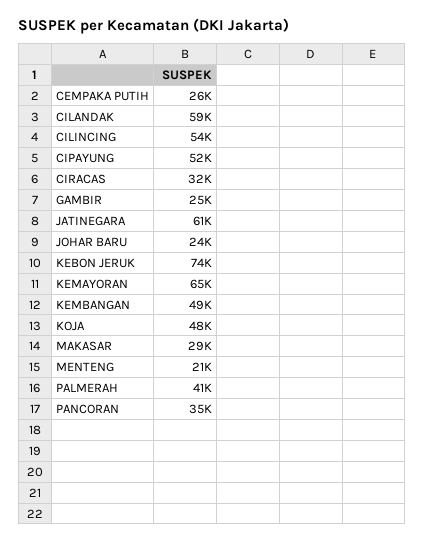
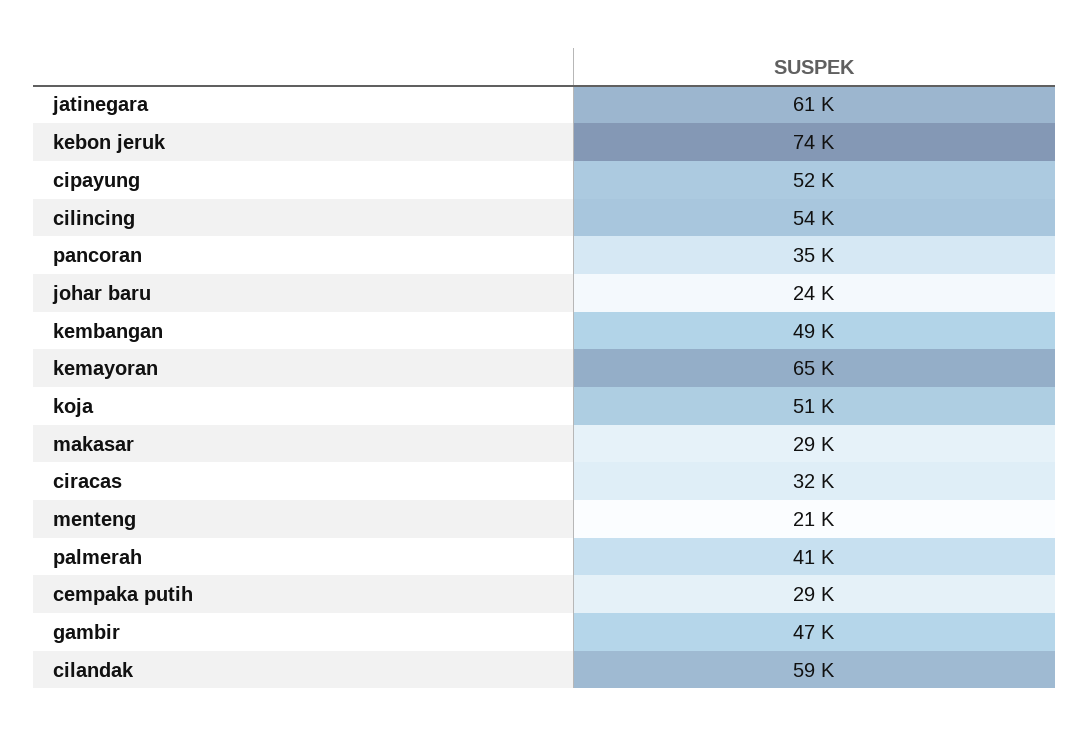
  {
-   "CEMPAKA PUTIH": 26000,
+   "CEMPAKA PUTIH": 29000,
    "CILANDAK": 59000,
    "CILINCING": 54000,
    "CIPAYUNG": 52000,
    "CIRACAS": 32000,
-   "GAMBIR": 25000,
+   "GAMBIR": 47000,
    "JATINEGARA": 61000,
    "JOHAR BARU": 24000,
    "KEBON JERUK": 74000,
    "KEMAYORAN": 65000,
    "KEMBANGAN": 49000,
-   "KOJA": 48000,
+   "KOJA": 51000,
    "MAKASAR": 29000,
    "MENTENG": 21000,
    "PALMERAH": 41000,
    "PANCORAN": 35000
  }

